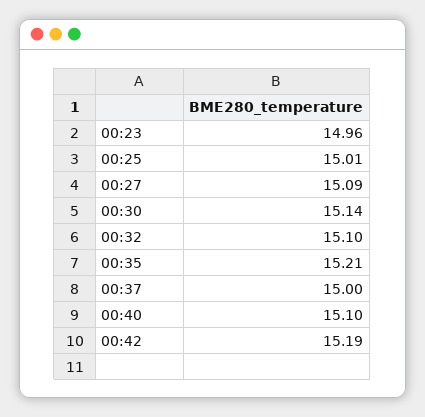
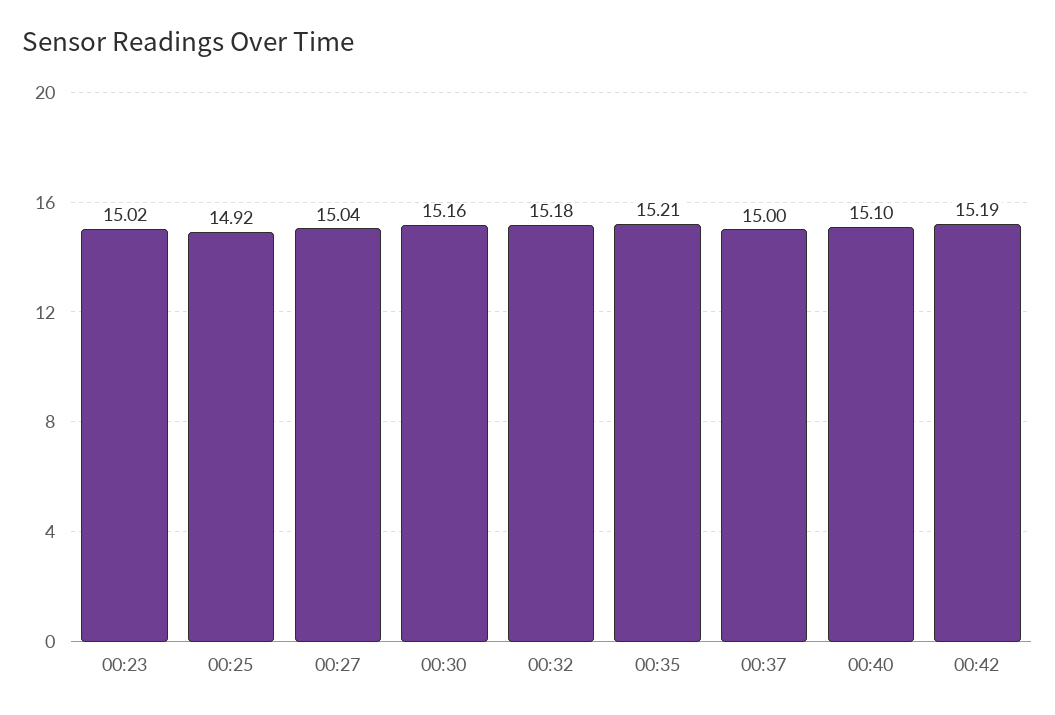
  {
-   "00:23": 14.96,
+   "00:23": 15.02,
-   "00:25": 15.01,
+   "00:25": 14.92,
-   "00:27": 15.09,
+   "00:27": 15.04,
-   "00:30": 15.14,
+   "00:30": 15.16,
-   "00:32": 15.1,
+   "00:32": 15.18,
    "00:35": 15.21,
    "00:37": 15,
    "00:40": 15.1,
    "00:42": 15.19
  }

